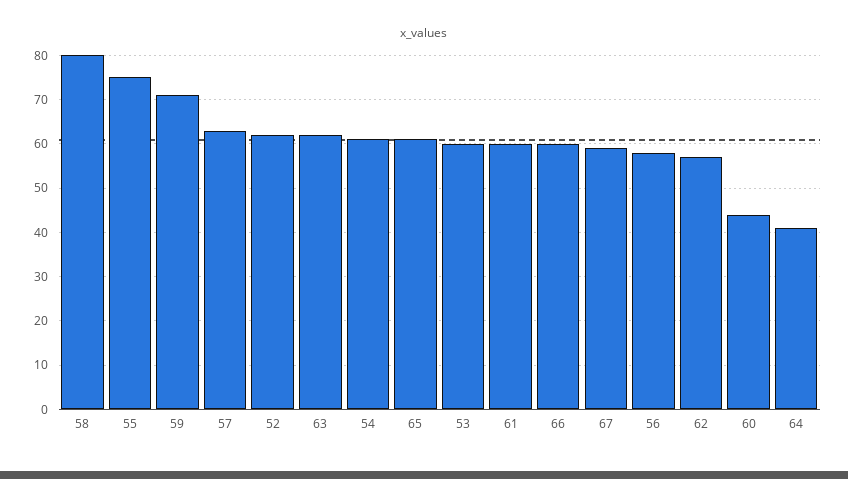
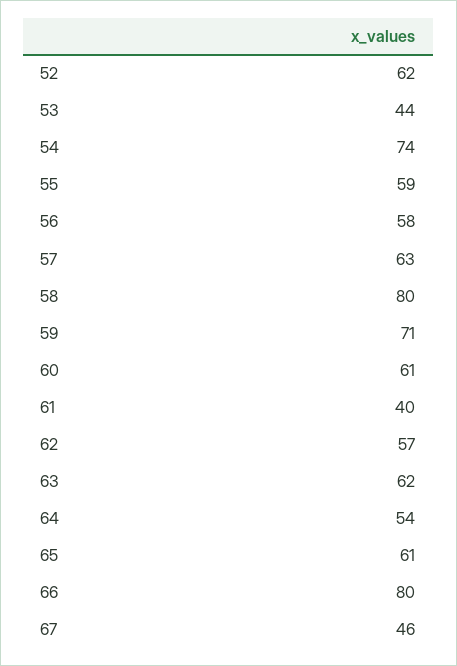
  {
    "58": 80,
-   "55": 75,
+   "55": 59,
    "59": 71,
    "57": 63,
    "52": 62,
    "63": 62,
-   "54": 60,
+   "54": 74,
    "65": 61,
-   "53": 60,
+   "53": 44,
-   "61": 60,
+   "61": 40,
-   "66": 60,
+   "66": 80,
-   "67": 60,
+   "67": 46,
    "56": 58,
    "62": 57,
-   "60": 45,
+   "60": 61,
-   "64": 40
+   "64": 54
  }

